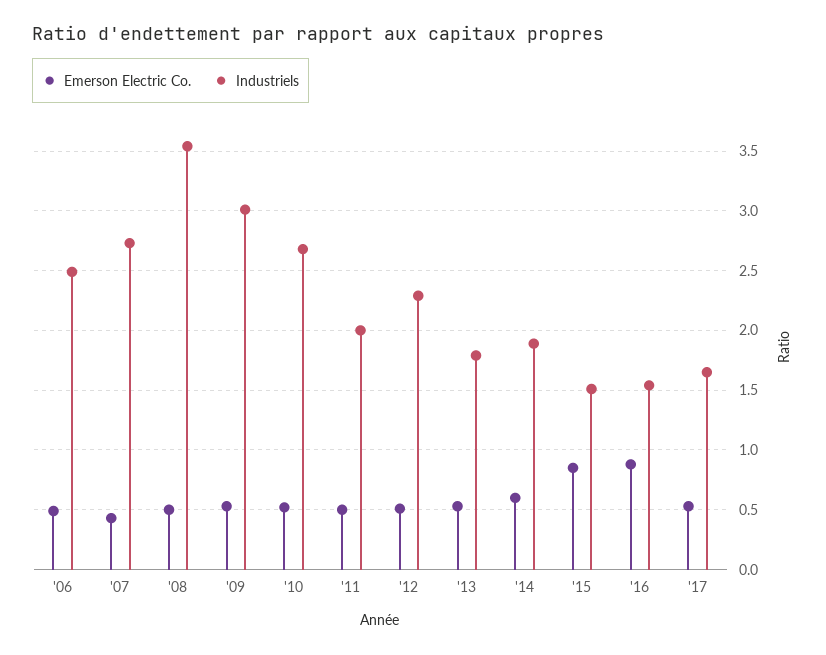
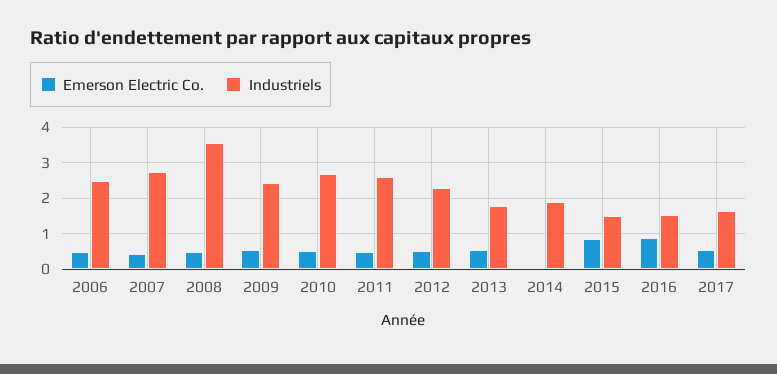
  {
    "Emerson Electric Co.": {
      "'06": 0.5,
      "'07": 0.4,
      "'08": 0.5,
      "'09": 0.5,
      "'10": 0.5,
      "'11": 0.5,
      "'12": 0.5,
      "'13": 0.5,
-     "'14": 0.6,
+     "'14": 0,
      "'15": 0.9,
      "'16": 0.9,
      "'17": 0.5
    },
    "Industriels": {
      "'06": 2.5,
      "'07": 2.7,
      "'08": 3.5,
-     "'09": 3,
+     "'09": 2.4,
      "'10": 2.7,
-     "'11": 2,
+     "'11": 2.6,
      "'12": 2.3,
      "'13": 1.8,
      "'14": 1.9,
      "'15": 1.5,
      "'16": 1.5,
      "'17": 1.7
    }
  }

